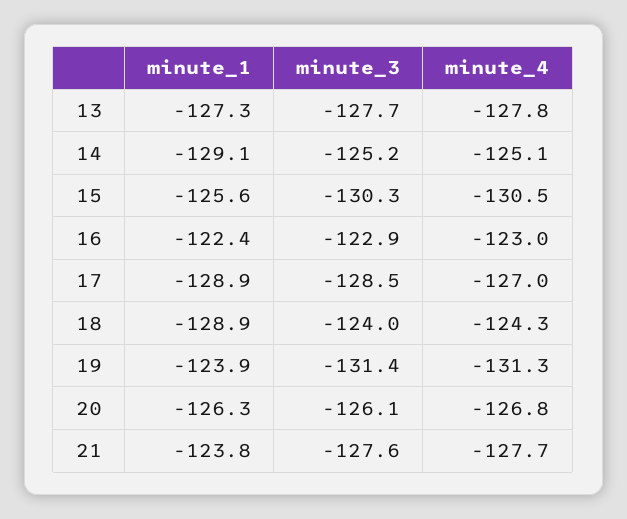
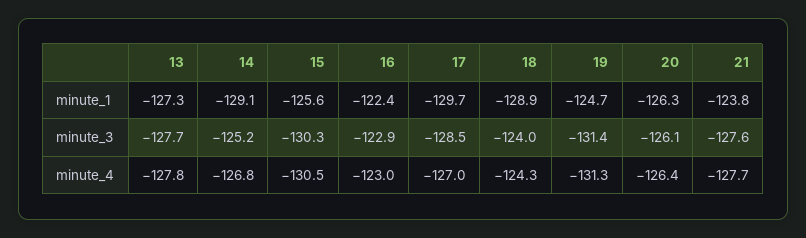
  {
    "minute_1": {
      "13": -127.3,
      "14": -129.1,
      "15": -125.6,
      "16": -122.4,
-     "17": -128.9,
+     "17": -129.7,
      "18": -128.9,
-     "19": -123.9,
+     "19": -124.7,
      "20": -126.3,
      "21": -123.8
    },
    "minute_3": {
      "13": -127.7,
      "14": -125.2,
      "15": -130.3,
      "16": -122.9,
      "17": -128.5,
      "18": -124,
      "19": -131.4,
      "20": -126.1,
      "21": -127.6
    },
    "minute_4": {
      "13": -127.8,
-     "14": -125.1,
+     "14": -126.8,
      "15": -130.5,
      "16": -123,
      "17": -127,
      "18": -124.3,
      "19": -131.3,
-     "20": -126.8,
+     "20": -126.4,
      "21": -127.7
    }
  }

